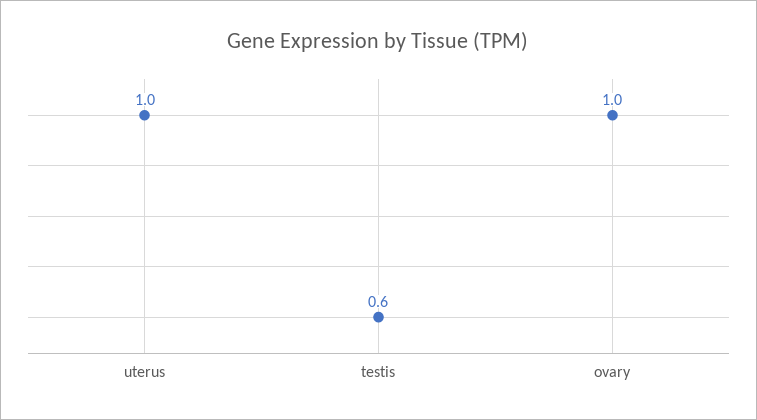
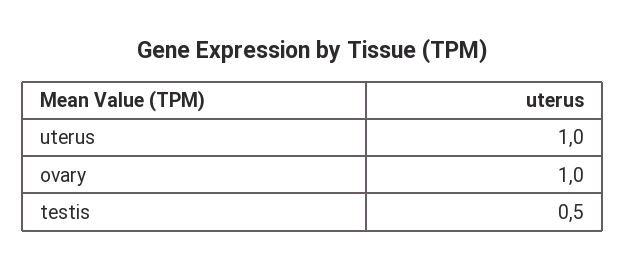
  {
    "uterus": 1,
-   "testis": 0.6,
+   "testis": 0.5,
    "ovary": 1
  }

